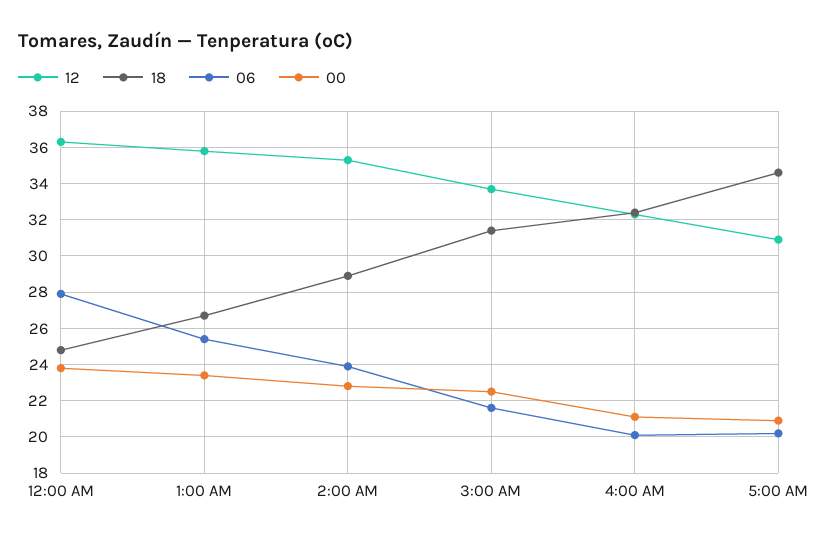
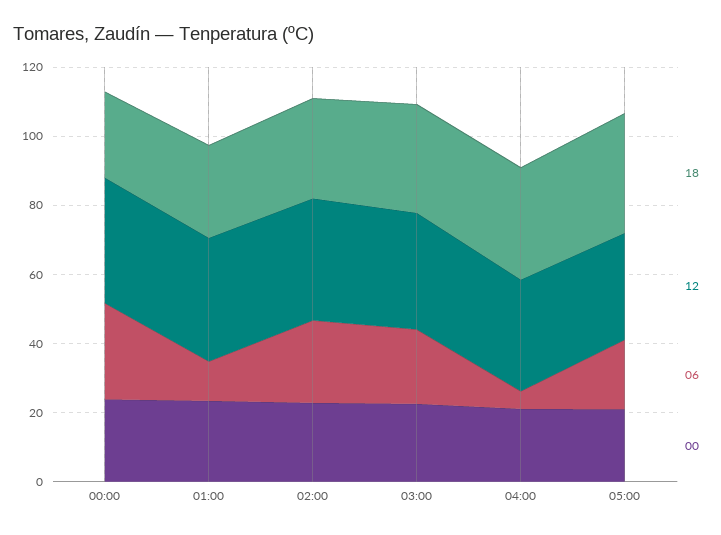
  {
    "12": {
      "12:00 AM": 36.5,
      "1:00 AM": 36,
      "2:00 AM": 35.5,
      "3:00 AM": 33.5,
      "4:00 AM": 32.5,
      "5:00 AM": 31
    },
    "18": {
      "12:00 AM": 25,
      "1:00 AM": 26.5,
      "2:00 AM": 29,
      "3:00 AM": 31.5,
      "4:00 AM": 32.5,
      "5:00 AM": 34.5
    },
    "06": {
      "12:00 AM": 28,
-     "1:00 AM": 25.5,
+     "1:00 AM": 10,
      "2:00 AM": 24,
      "3:00 AM": 21.5,
-     "4:00 AM": 20,
+     "4:00 AM": 5,
      "5:00 AM": 20
    },
    "00": {
      "12:00 AM": 24,
      "1:00 AM": 23.5,
      "2:00 AM": 23,
      "3:00 AM": 22.5,
      "4:00 AM": 21,
      "5:00 AM": 21
    }
  }

